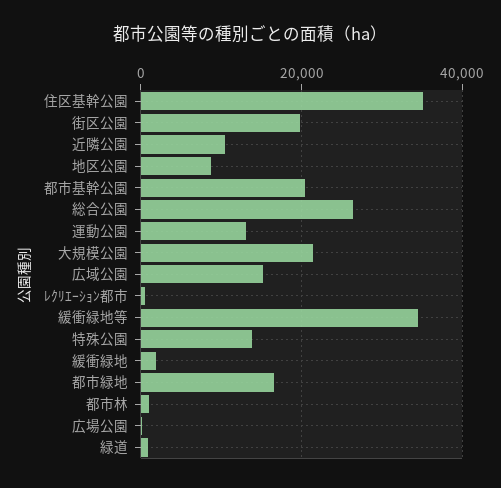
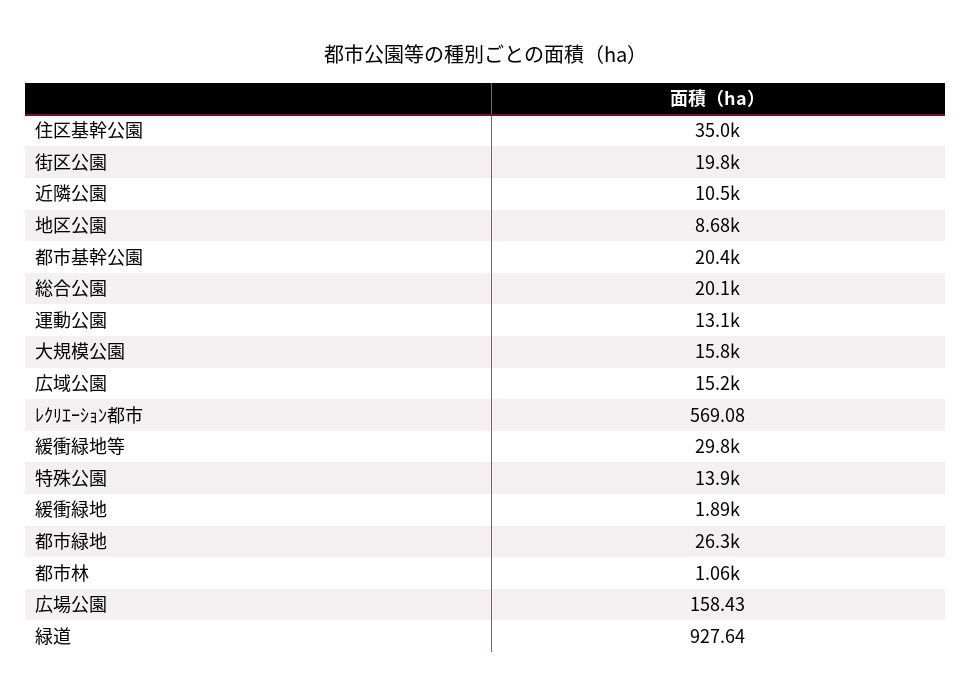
  {
    "住区基幹公園": 35000,
    "街区公園": 19800,
    "近隣公園": 10500,
    "地区公園": 8680,
    "都市基幹公園": 20400,
-   "総合公園": 26000,
+   "総合公園": 20100,
    "運動公園": 13100,
-   "大規模公園": 22000,
+   "大規模公園": 15800,
    "広域公園": 15200,
    "ﾚｸﾘｴｰｼｮﾝ都市": 569.08,
-   "緩衝緑地等": 34000,
+   "緩衝緑地等": 29800,
    "特殊公園": 13900,
    "緩衝緑地": 1890,
-   "都市緑地": 16000,
+   "都市緑地": 26300,
    "都市林": 1060,
    "広場公園": 158.43,
    "緑道": 927.64
  }

